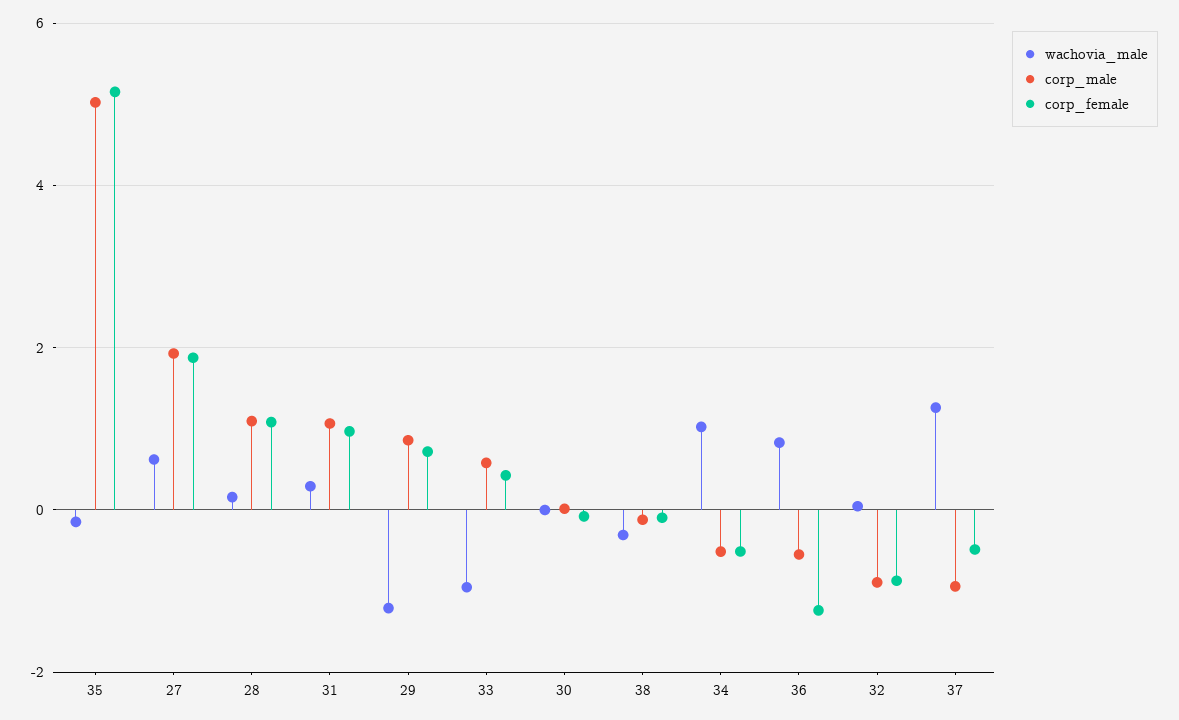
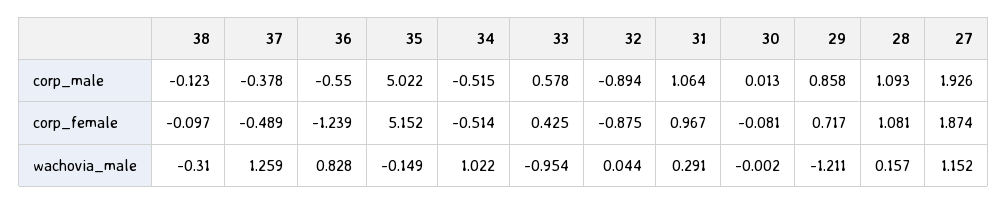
  {
    "wachovia_male": {
      "35": -0.149,
-     "27": 0.6,
+     "27": 1.152,
      "28": 0.157,
      "31": 0.291,
      "29": -1.211,
      "33": -0.954,
      "30": -0.002,
      "38": -0.31,
      "34": 1.022,
      "36": 0.828,
      "32": 0.044,
      "37": 1.259
    },
    "corp_male": {
      "35": 5.022,
      "27": 1.926,
      "28": 1.093,
      "31": 1.064,
      "29": 0.858,
      "33": 0.578,
      "30": 0.013,
      "38": -0.123,
      "34": -0.515,
      "36": -0.55,
      "32": -0.894,
-     "37": -1
+     "37": -0.378
    },
    "corp_female": {
      "35": 5.152,
      "27": 1.874,
      "28": 1.081,
      "31": 0.967,
      "29": 0.717,
      "33": 0.425,
      "30": -0.081,
      "38": -0.097,
      "34": -0.514,
      "36": -1.239,
      "32": -0.875,
      "37": -0.489
    }
  }

